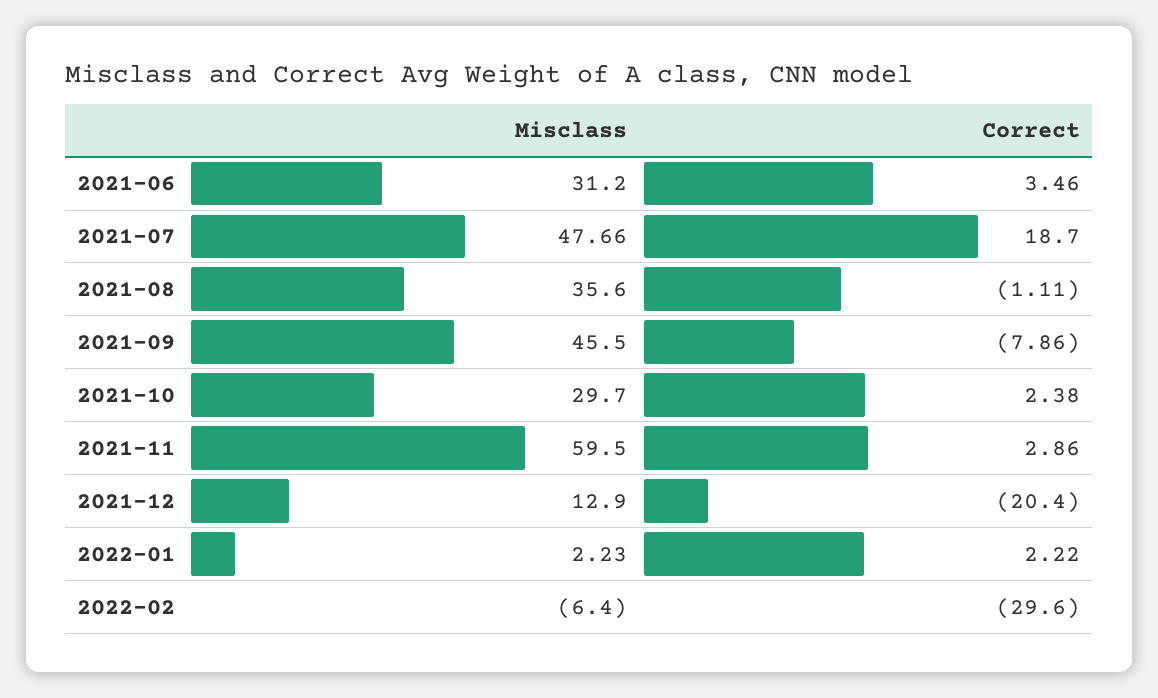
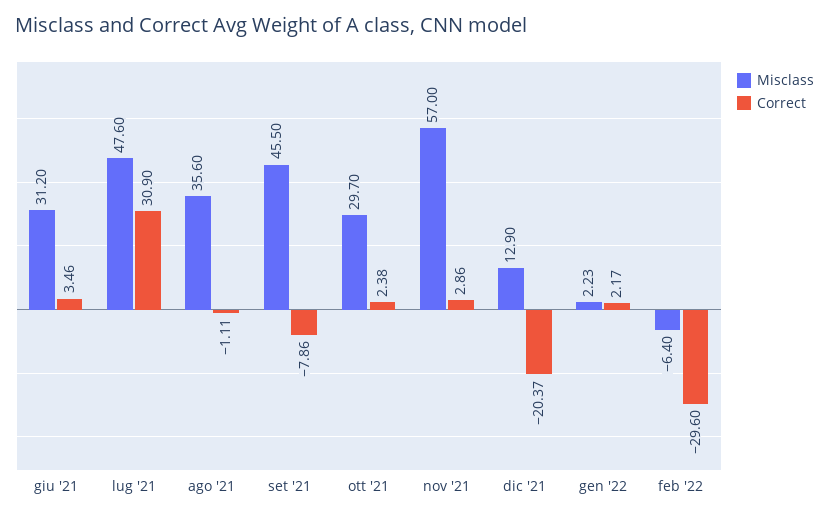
  {
    "Misclass": {
      "2021-06": 31.2,
-     "2021-07": 47.66,
+     "2021-07": 47.6,
      "2021-08": 35.6,
      "2021-09": 45.5,
      "2021-10": 29.7,
-     "2021-11": 59.5,
+     "2021-11": 57,
      "2021-12": 12.9,
      "2022-01": 2.23,
      "2022-02": -6.4
    },
    "Correct": {
      "2021-06": 3.46,
-     "2021-07": 18.7,
+     "2021-07": 30.9,
      "2021-08": -1.11,
      "2021-09": -7.86,
      "2021-10": 2.38,
      "2021-11": 2.86,
-     "2021-12": -20.4,
+     "2021-12": -20.37,
-     "2022-01": 2.22,
+     "2022-01": 2.17,
      "2022-02": -29.6
    }
  }

